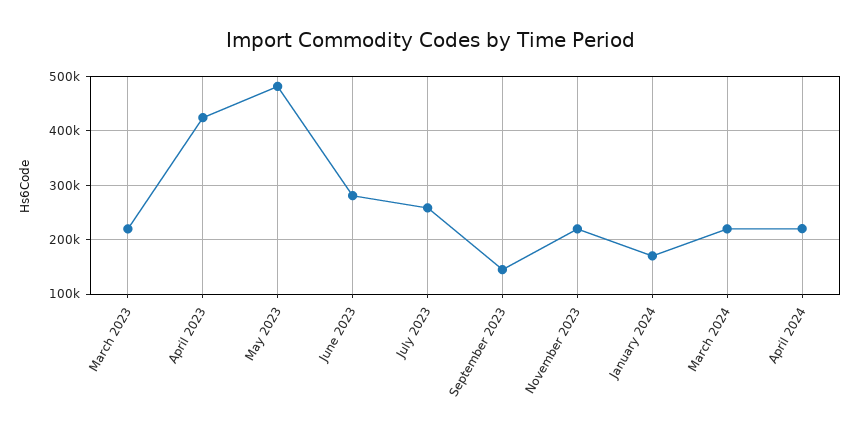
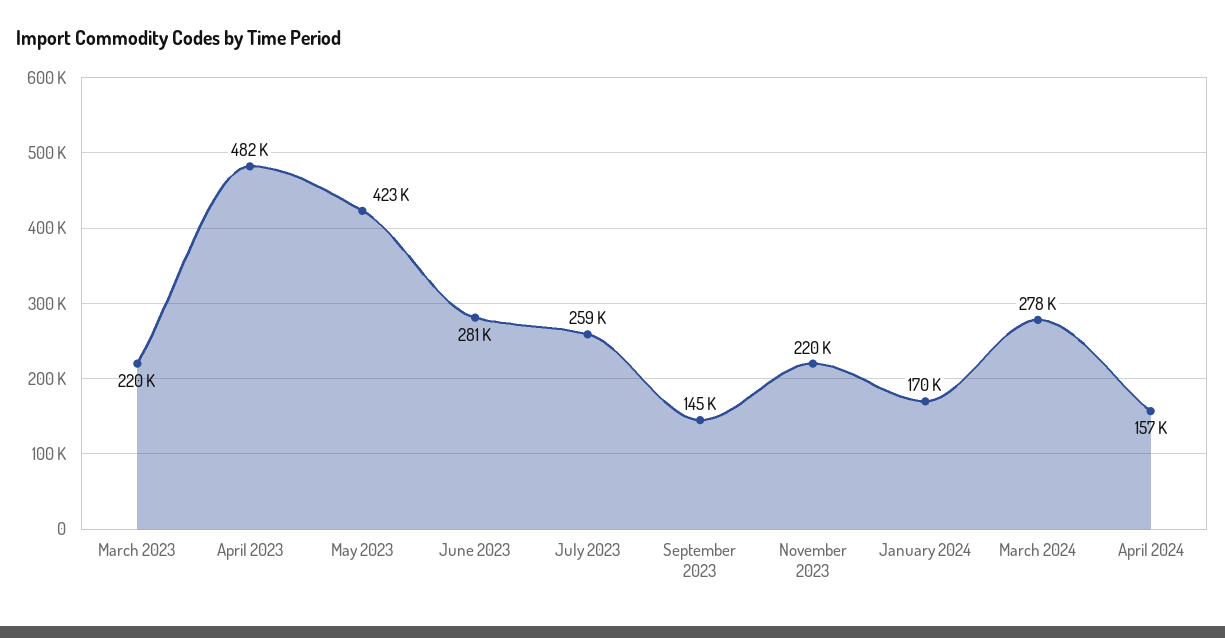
  {
    "March 2023": 220000,
-   "April 2023": 420000,
+   "April 2023": 482000,
-   "May 2023": 480000,
+   "May 2023": 423000,
    "June 2023": 281000,
    "July 2023": 259000,
    "September 2023": 145000,
    "November 2023": 220000,
    "January 2024": 170000,
-   "March 2024": 220000,
+   "March 2024": 278000,
-   "April 2024": 220000
+   "April 2024": 157000
  }

